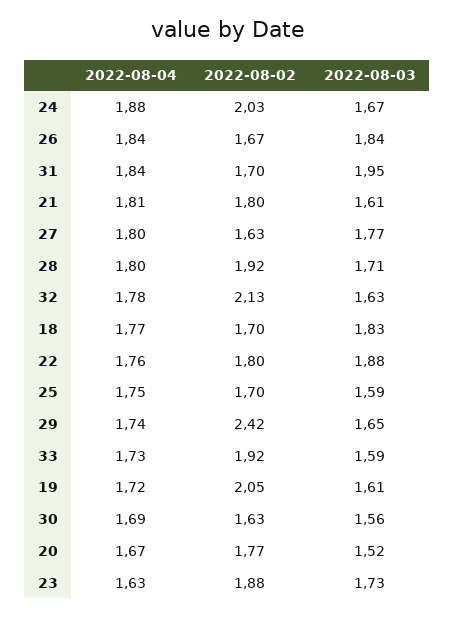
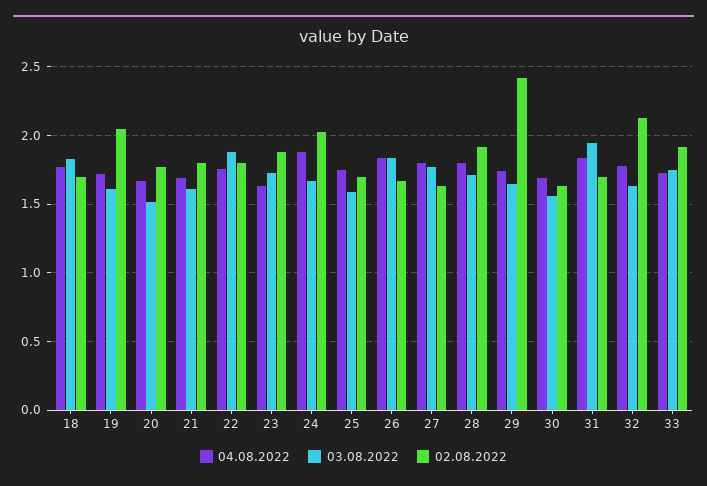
  {
    "2022-08-04": {
      "24": 1.88,
      "26": 1.84,
      "31": 1.84,
-     "21": 1.81,
+     "21": 1.7,
      "27": 1.8,
      "28": 1.8,
      "32": 1.78,
      "18": 1.77,
      "22": 1.76,
      "25": 1.75,
      "29": 1.74,
      "33": 1.73,
      "19": 1.72,
      "30": 1.69,
      "20": 1.67,
      "23": 1.63
    },
    "2022-08-02": {
      "24": 2.03,
      "26": 1.67,
      "31": 1.7,
      "21": 1.8,
      "27": 1.63,
      "28": 1.92,
      "32": 2.13,
      "18": 1.7,
      "22": 1.8,
      "25": 1.7,
      "29": 2.42,
      "33": 1.92,
      "19": 2.05,
      "30": 1.63,
      "20": 1.77,
      "23": 1.88
    },
    "2022-08-03": {
      "24": 1.67,
      "26": 1.84,
      "31": 1.95,
      "21": 1.61,
      "27": 1.77,
      "28": 1.71,
      "32": 1.63,
      "18": 1.83,
      "22": 1.88,
      "25": 1.59,
      "29": 1.65,
-     "33": 1.59,
+     "33": 1.75,
      "19": 1.61,
      "30": 1.56,
      "20": 1.52,
      "23": 1.73
    }
  }

